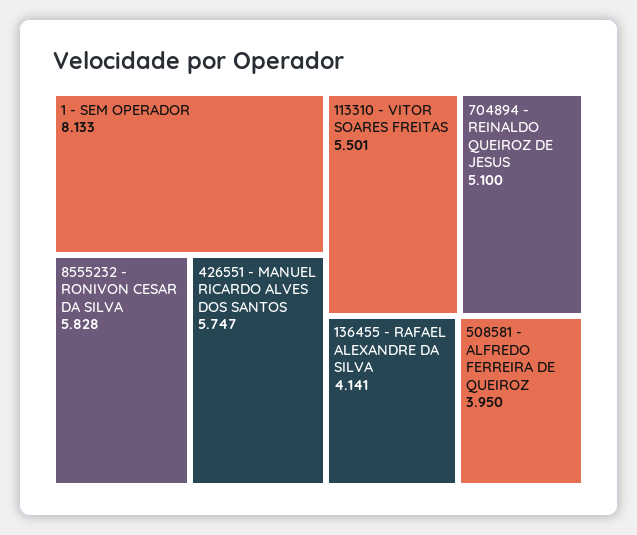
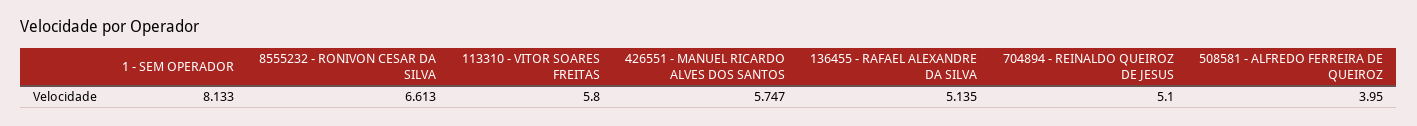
  {
    "1 - SEM OPERADOR": 8.133,
-   "8555232 - RONIVON CESAR DA SILVA": 5.828,
+   "8555232 - RONIVON CESAR DA SILVA": 6.613,
    "426551 - MANUEL RICARDO ALVES DOS SANTOS": 5.747,
-   "113310 - VITOR SOARES FREITAS": 5.501,
+   "113310 - VITOR SOARES FREITAS": 5.8,
    "704894 - REINALDO QUEIROZ DE JESUS": 5.1,
-   "136455 - RAFAEL ALEXANDRE DA SILVA": 4.141,
+   "136455 - RAFAEL ALEXANDRE DA SILVA": 5.135,
    "508581 - ALFREDO FERREIRA DE QUEIROZ": 3.95
  }

